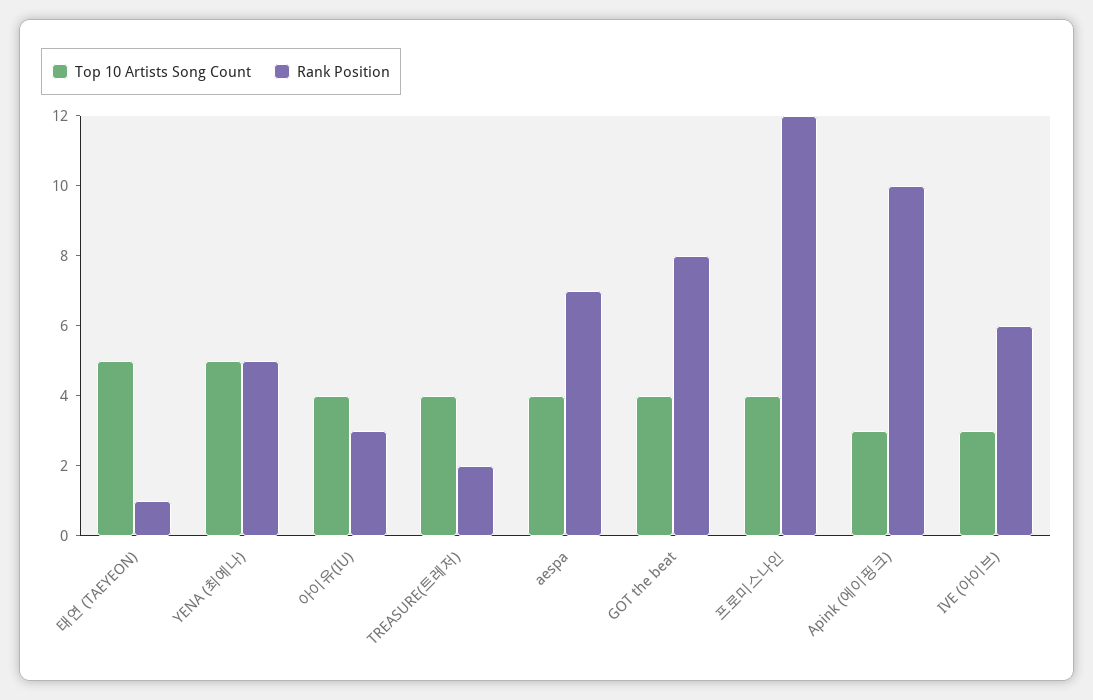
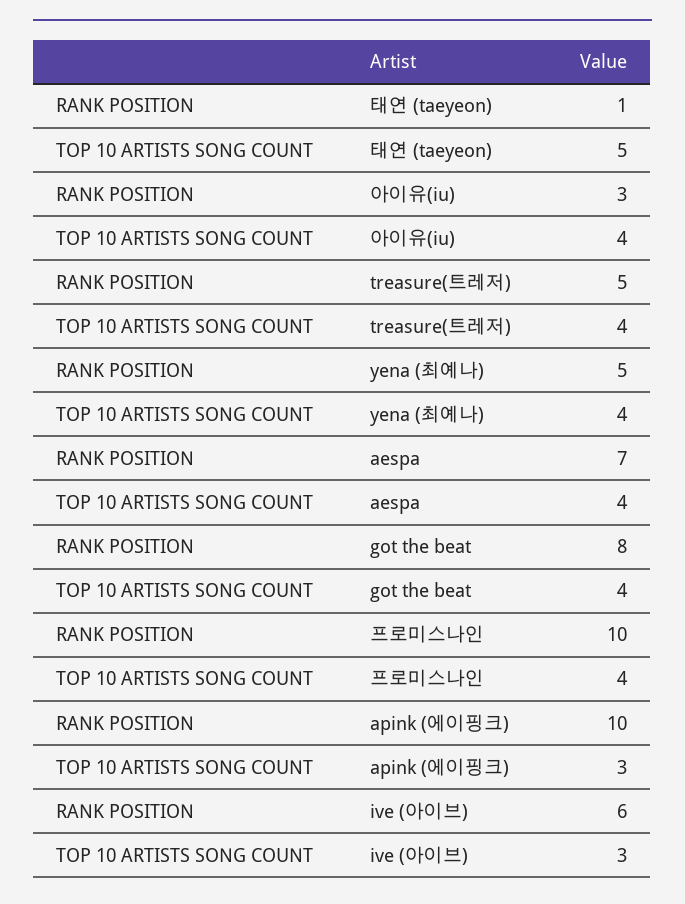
  {
    "Top 10 Artists Song Count": {
      "태연 (TAEYEON)": 5,
-     "YENA (최예나)": 5,
+     "YENA (최예나)": 4,
      "아이유(IU)": 4,
      "TREASURE(트레저)": 4,
      "aespa": 4,
      "GOT the beat": 4,
      "프로미스나인": 4,
      "Apink (에이핑크)": 3,
      "IVE (아이브)": 3
    },
    "Rank Position": {
      "태연 (TAEYEON)": 1,
      "YENA (최예나)": 5,
      "아이유(IU)": 3,
-     "TREASURE(트레저)": 2,
+     "TREASURE(트레저)": 5,
      "aespa": 7,
      "GOT the beat": 8,
-     "프로미스나인": 12,
+     "프로미스나인": 10,
      "Apink (에이핑크)": 10,
      "IVE (아이브)": 6
    }
  }

